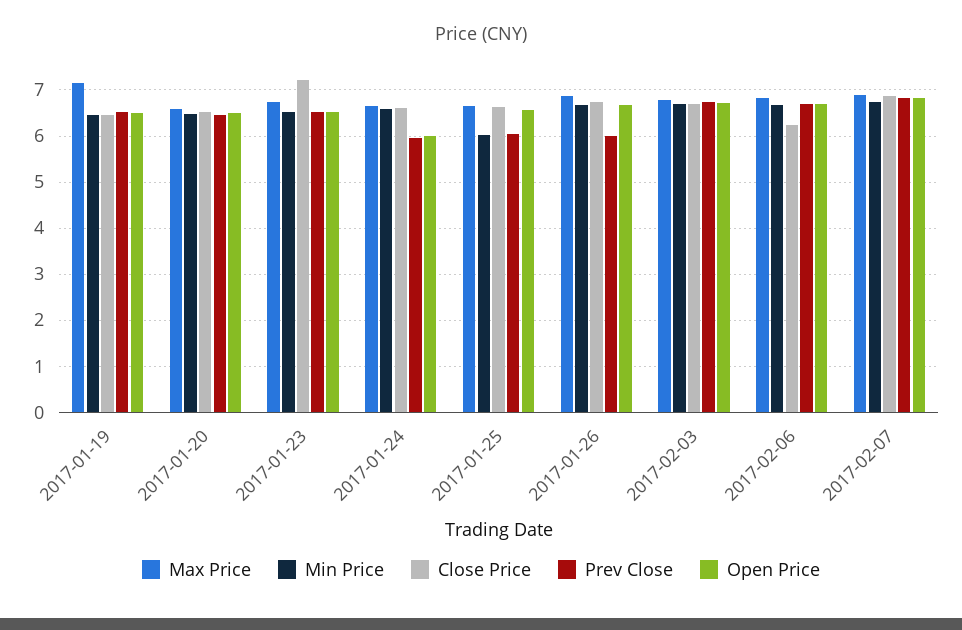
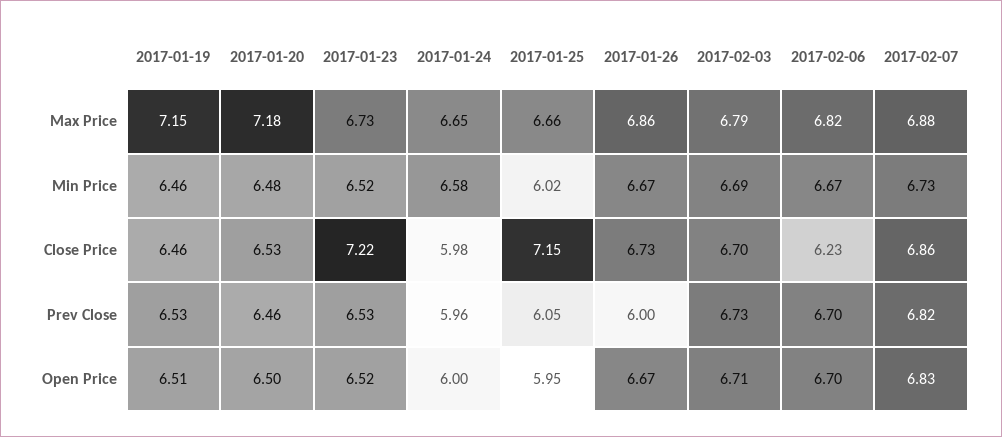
  {
    "Max Price": {
      "2017-01-19": 7.15,
-     "2017-01-20": 6.6,
+     "2017-01-20": 7.18,
      "2017-01-23": 6.73,
      "2017-01-24": 6.65,
      "2017-01-25": 6.66,
      "2017-01-26": 6.86,
      "2017-02-03": 6.79,
      "2017-02-06": 6.82,
      "2017-02-07": 6.88
    },
    "Min Price": {
      "2017-01-19": 6.46,
      "2017-01-20": 6.48,
      "2017-01-23": 6.52,
      "2017-01-24": 6.58,
      "2017-01-25": 6.02,
      "2017-01-26": 6.67,
      "2017-02-03": 6.69,
      "2017-02-06": 6.67,
      "2017-02-07": 6.73
    },
    "Close Price": {
      "2017-01-19": 6.46,
      "2017-01-20": 6.53,
      "2017-01-23": 7.22,
-     "2017-01-24": 6.6,
+     "2017-01-24": 5.98,
-     "2017-01-25": 6.6,
+     "2017-01-25": 7.15,
      "2017-01-26": 6.73,
      "2017-02-03": 6.7,
      "2017-02-06": 6.23,
      "2017-02-07": 6.86
    },
    "Prev Close": {
      "2017-01-19": 6.53,
      "2017-01-20": 6.46,
      "2017-01-23": 6.53,
      "2017-01-24": 5.96,
      "2017-01-25": 6.05,
      "2017-01-26": 6,
      "2017-02-03": 6.73,
      "2017-02-06": 6.7,
      "2017-02-07": 6.82
    },
    "Open Price": {
      "2017-01-19": 6.51,
      "2017-01-20": 6.5,
      "2017-01-23": 6.52,
      "2017-01-24": 6,
-     "2017-01-25": 6.6,
+     "2017-01-25": 5.95,
      "2017-01-26": 6.67,
      "2017-02-03": 6.71,
      "2017-02-06": 6.7,
      "2017-02-07": 6.83
    }
  }

